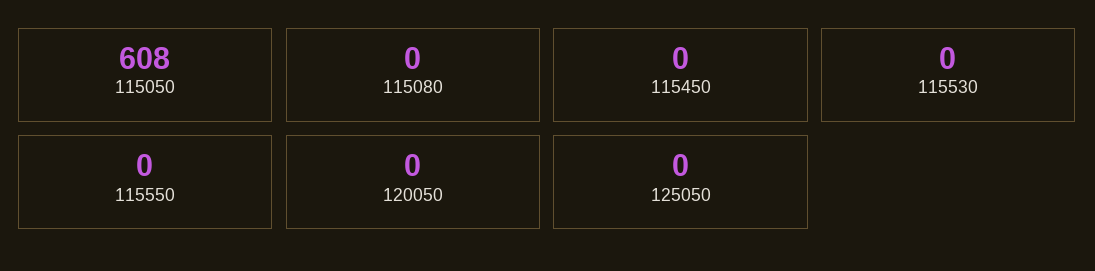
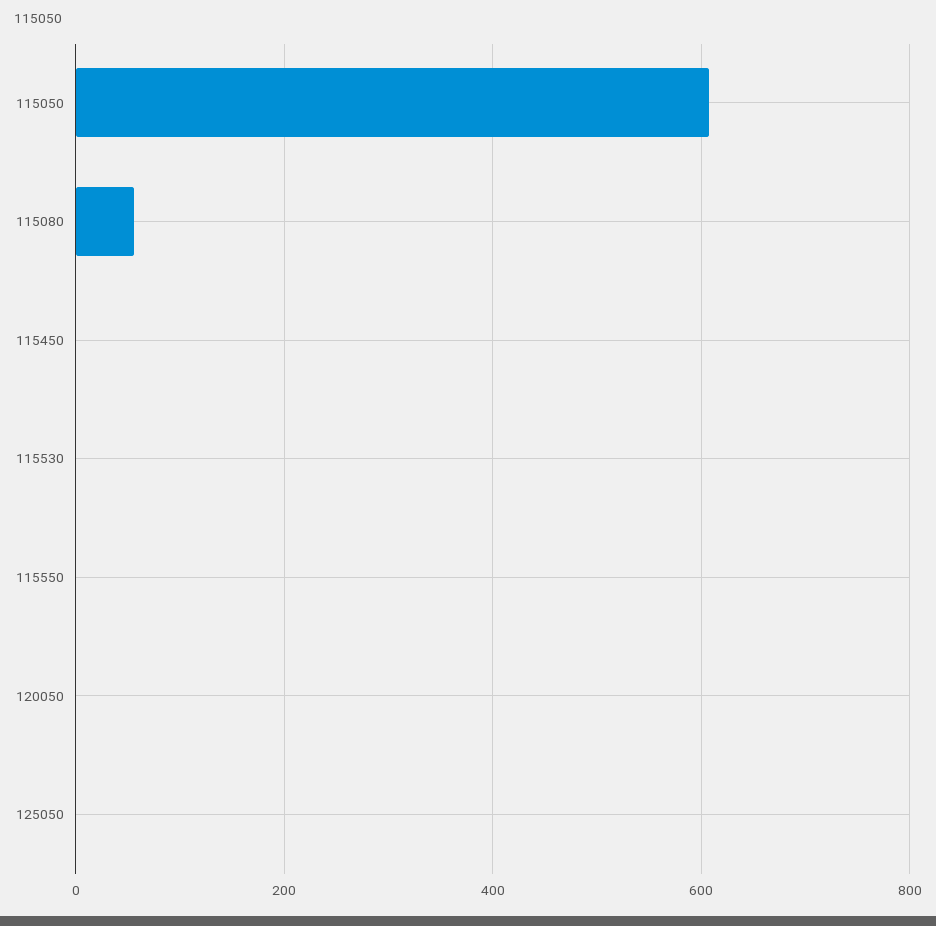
  {
    "115050": 608,
-   "115080": 0,
+   "115080": 60,
    "115450": 0,
    "115530": 0,
    "115550": 0,
    "120050": 0,
    "125050": 0
  }

